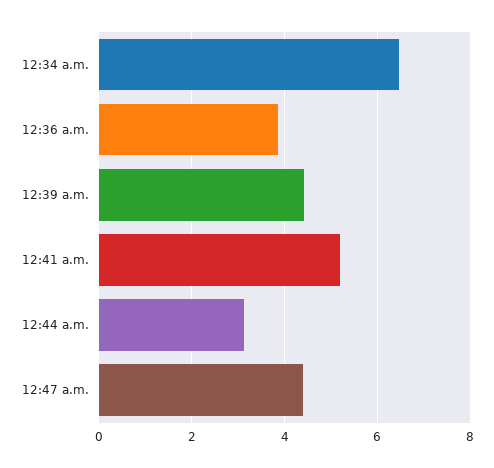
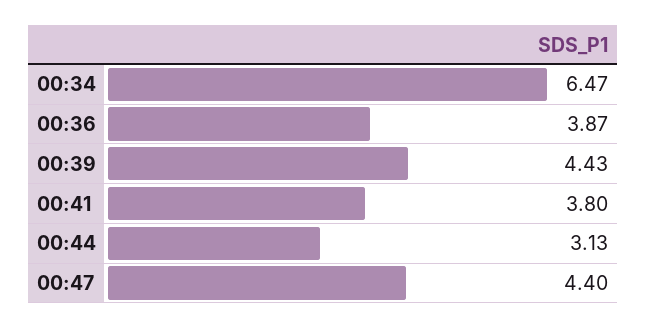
  {
    "12:34 a.m.": 6.47,
    "12:36 a.m.": 3.87,
    "12:39 a.m.": 4.43,
-   "12:41 a.m.": 5.2,
+   "12:41 a.m.": 3.8,
    "12:44 a.m.": 3.13,
    "12:47 a.m.": 4.4
  }

